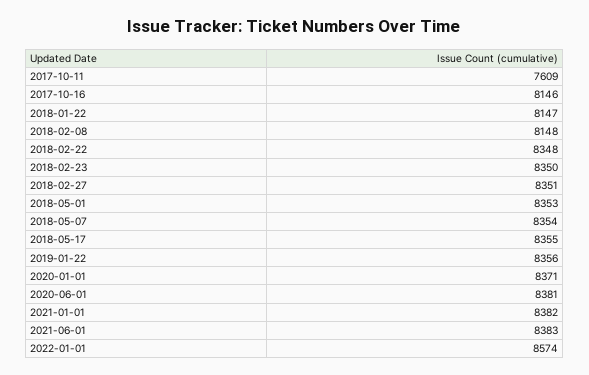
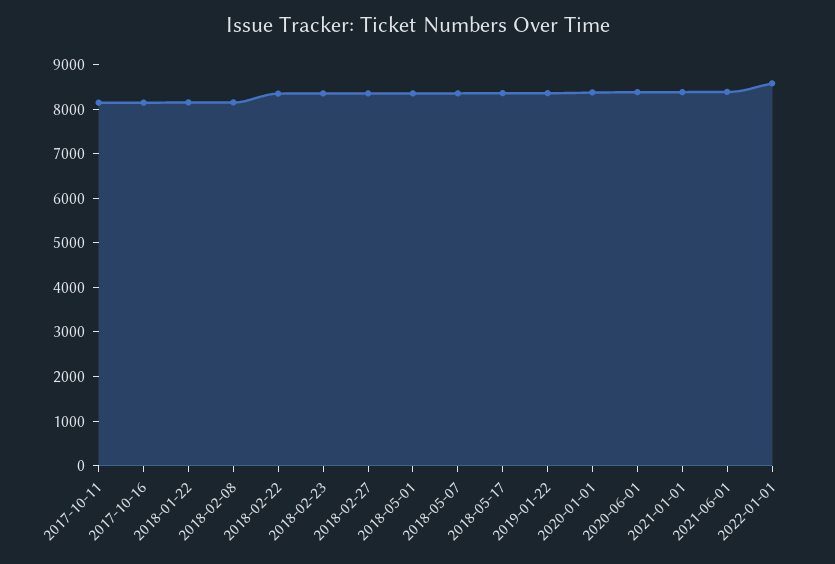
  {
-   "2017-10-11": 7609,
+   "2017-10-11": 8200,
    "2017-10-16": 8146,
    "2018-01-22": 8147,
    "2018-02-08": 8148,
    "2018-02-22": 8348,
    "2018-02-23": 8350,
    "2018-02-27": 8351,
    "2018-05-01": 8353,
    "2018-05-07": 8354,
    "2018-05-17": 8355,
    "2019-01-22": 8356,
    "2020-01-01": 8371,
    "2020-06-01": 8381,
    "2021-01-01": 8382,
    "2021-06-01": 8383,
    "2022-01-01": 8574
  }

